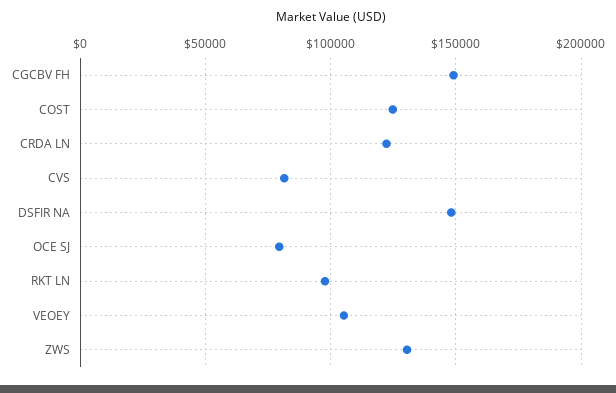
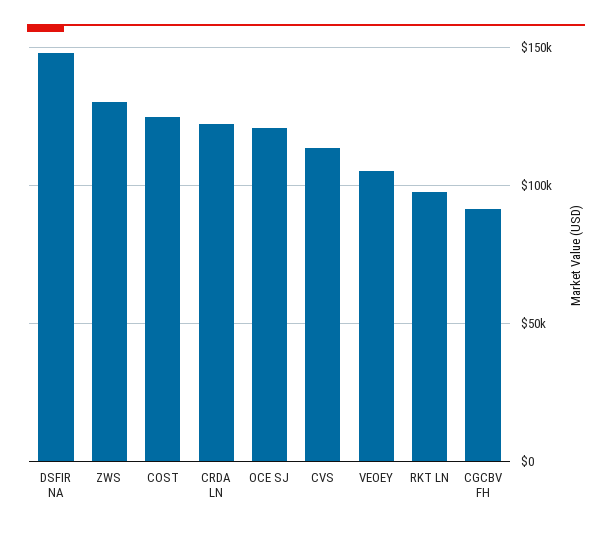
  {
-   "CGCBV FH": 150000,
+   "CGCBV FH": 90000,
    "COST": 125000,
    "CRDA LN": 120000,
-   "CVS": 80000,
+   "CVS": 115000,
    "DSFIR NA": 150000,
-   "OCE SJ": 80000,
+   "OCE SJ": 120000,
    "RKT LN": 100000,
    "VEOEY": 105000,
    "ZWS": 130000
  }

